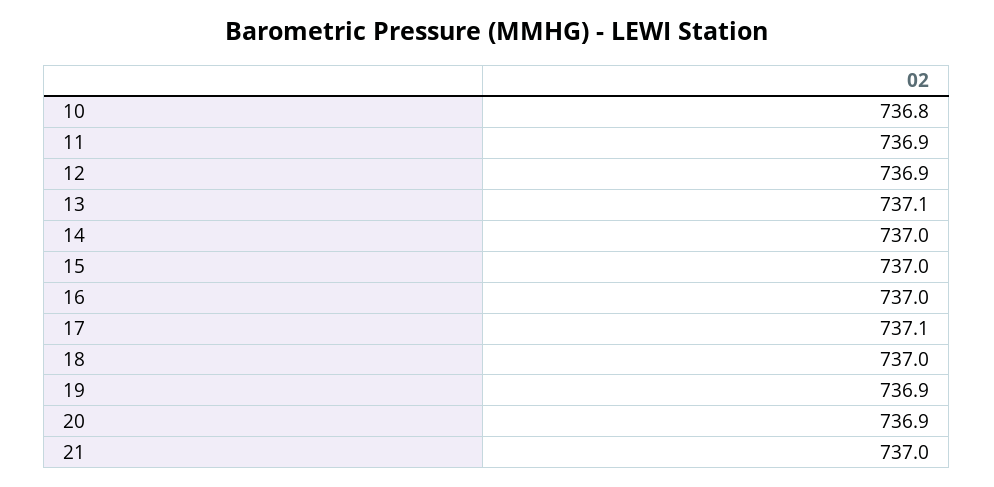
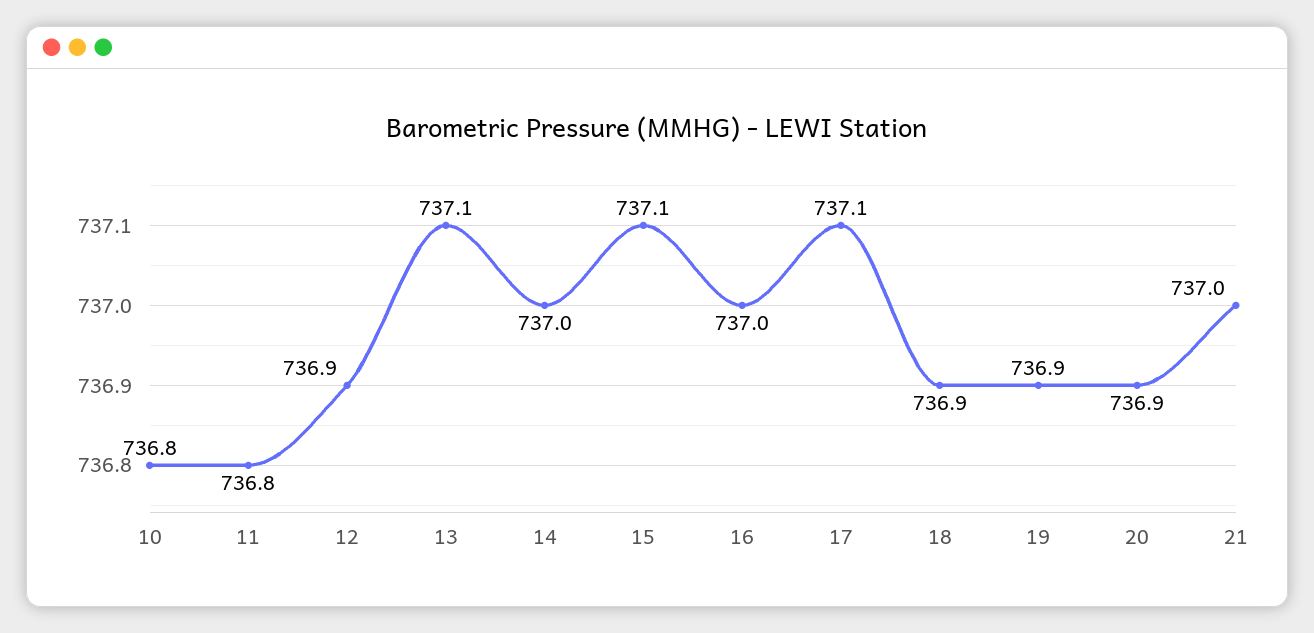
  {
    "10": 736.8,
-   "11": 736.9,
+   "11": 736.8,
    "12": 736.9,
    "13": 737.1,
    "14": 737,
-   "15": 737,
+   "15": 737.1,
    "16": 737,
    "17": 737.1,
-   "18": 737,
+   "18": 736.9,
    "19": 736.9,
    "20": 736.9,
    "21": 737
  }

